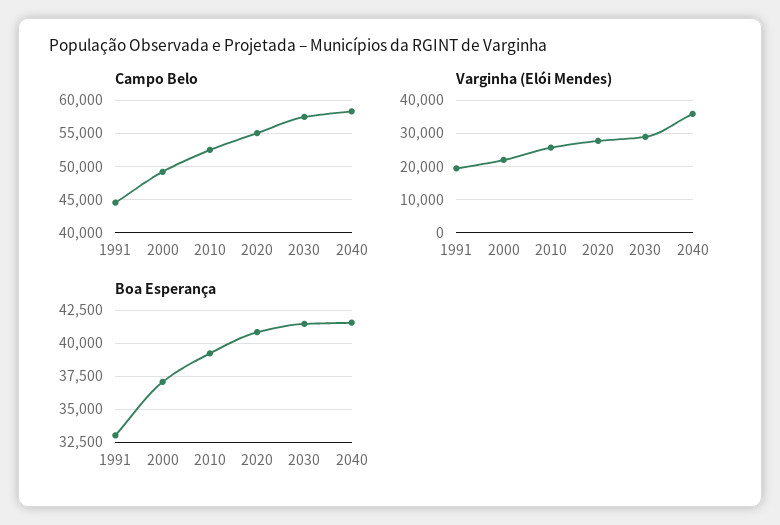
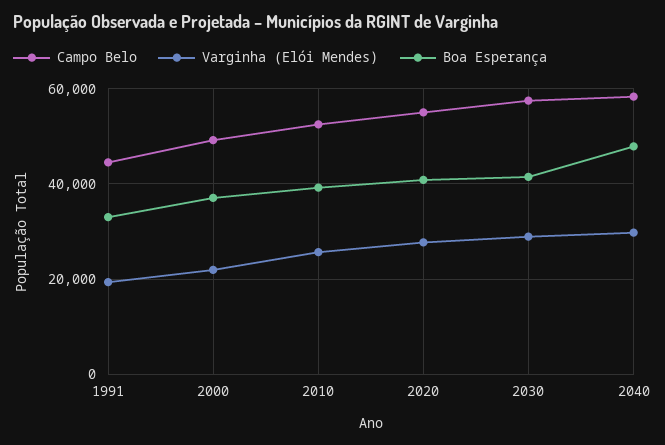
  {
    "Campo Belo": {
      "1991": 45000,
      "2000": 49000,
      "2010": 52000,
      "2020": 55000,
      "2030": 57000,
      "2040": 58000
    },
    "Varginha (Elói Mendes)": {
      "1991": 20000,
      "2000": 22000,
      "2010": 26000,
      "2020": 28000,
      "2030": 28000,
-     "2040": 36000
+     "2040": 30000
    },
    "Boa Esperança": {
      "1991": 33000,
      "2000": 37000,
      "2010": 39000,
      "2020": 41000,
      "2030": 41500,
-     "2040": 41500
+     "2040": 48000
    }
  }

